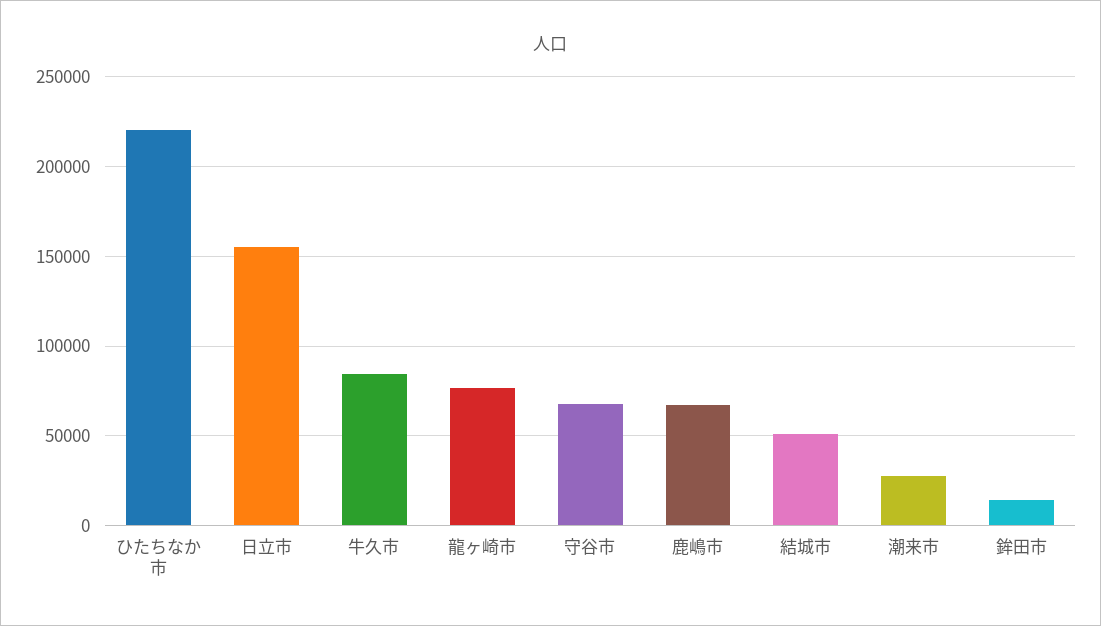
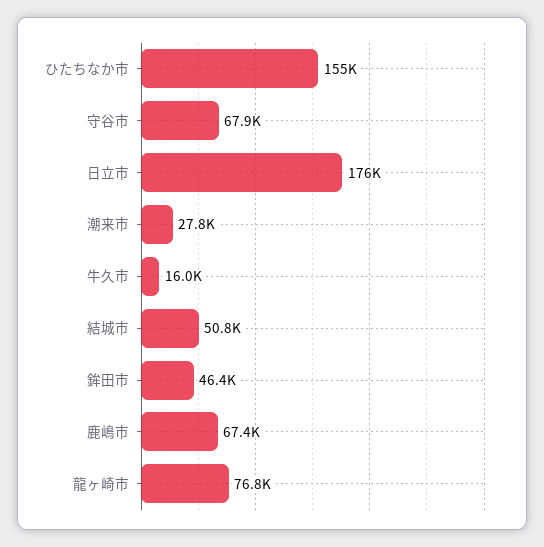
  {
-   "ひたちなか市": 220000,
+   "ひたちなか市": 155000,
-   "日立市": 155000,
+   "日立市": 176000,
-   "牛久市": 85000,
+   "牛久市": 16000,
    "龍ヶ崎市": 76800,
    "守谷市": 67900,
    "鹿嶋市": 67400,
    "結城市": 50800,
    "潮来市": 27800,
-   "鉾田市": 15000
+   "鉾田市": 46400
  }

